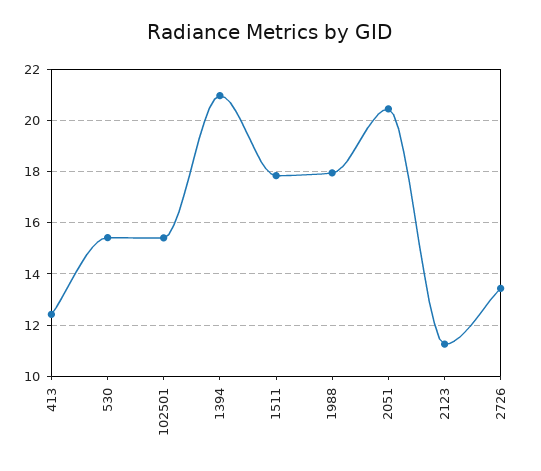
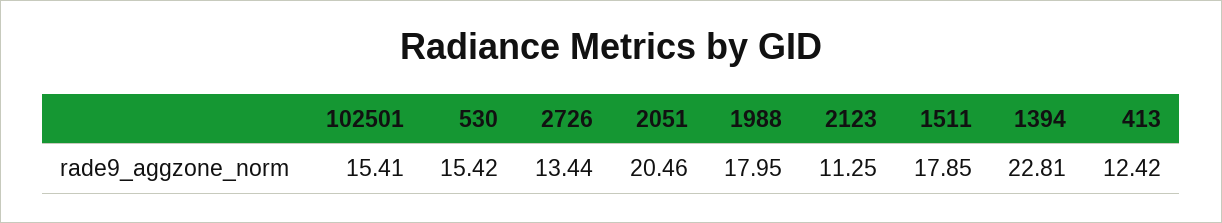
  {
    "413": 12.42,
    "530": 15.42,
    "102501": 15.41,
-   "1394": 21,
+   "1394": 22.81,
    "1511": 17.85,
    "1988": 17.95,
    "2051": 20.46,
    "2123": 11.25,
    "2726": 13.44
  }

